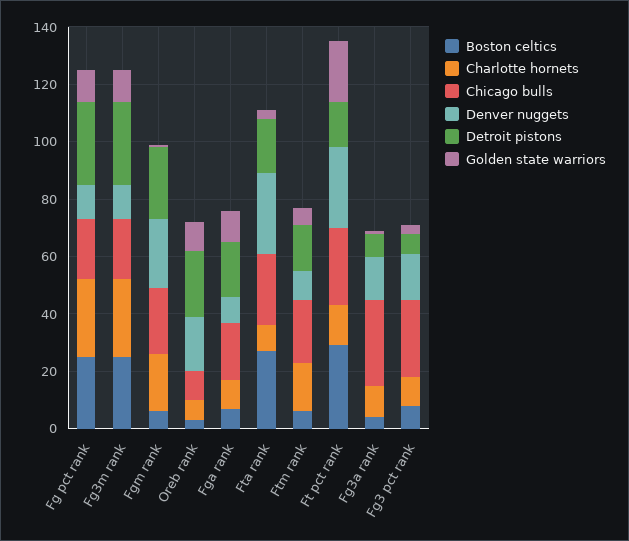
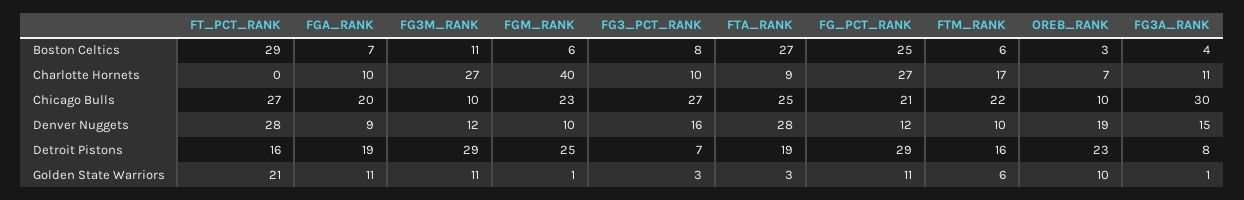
  {
    "Boston celtics": {
      "Fg pct rank": 25,
-     "Fg3m rank": 25,
+     "Fg3m rank": 11,
      "Fgm rank": 6,
      "Oreb rank": 3,
      "Fga rank": 7,
      "Fta rank": 27,
      "Ftm rank": 6,
      "Ft pct rank": 29,
      "Fg3a rank": 4,
      "Fg3 pct rank": 8
    },
    "Charlotte hornets": {
      "Fg pct rank": 27,
      "Fg3m rank": 27,
-     "Fgm rank": 20,
+     "Fgm rank": 40,
      "Oreb rank": 7,
      "Fga rank": 10,
      "Fta rank": 9,
      "Ftm rank": 17,
-     "Ft pct rank": 15,
+     "Ft pct rank": 0,
      "Fg3a rank": 11,
      "Fg3 pct rank": 10
    },
    "Chicago bulls": {
      "Fg pct rank": 21,
-     "Fg3m rank": 20,
+     "Fg3m rank": 10,
      "Fgm rank": 23,
      "Oreb rank": 10,
      "Fga rank": 20,
      "Fta rank": 25,
      "Ftm rank": 22,
      "Ft pct rank": 27,
      "Fg3a rank": 30,
      "Fg3 pct rank": 27
    },
    "Denver nuggets": {
      "Fg pct rank": 12,
      "Fg3m rank": 12,
-     "Fgm rank": 25,
+     "Fgm rank": 10,
      "Oreb rank": 19,
      "Fga rank": 9,
      "Fta rank": 28,
      "Ftm rank": 10,
      "Ft pct rank": 28,
      "Fg3a rank": 15,
      "Fg3 pct rank": 16
    },
    "Detroit pistons": {
      "Fg pct rank": 29,
      "Fg3m rank": 29,
      "Fgm rank": 25,
      "Oreb rank": 23,
      "Fga rank": 19,
      "Fta rank": 19,
      "Ftm rank": 16,
      "Ft pct rank": 16,
      "Fg3a rank": 8,
      "Fg3 pct rank": 7
    },
    "Golden state warriors": {
      "Fg pct rank": 11,
      "Fg3m rank": 11,
      "Fgm rank": 1,
      "Oreb rank": 10,
      "Fga rank": 11,
      "Fta rank": 3,
      "Ftm rank": 6,
      "Ft pct rank": 21,
      "Fg3a rank": 1,
      "Fg3 pct rank": 3
    }
  }

